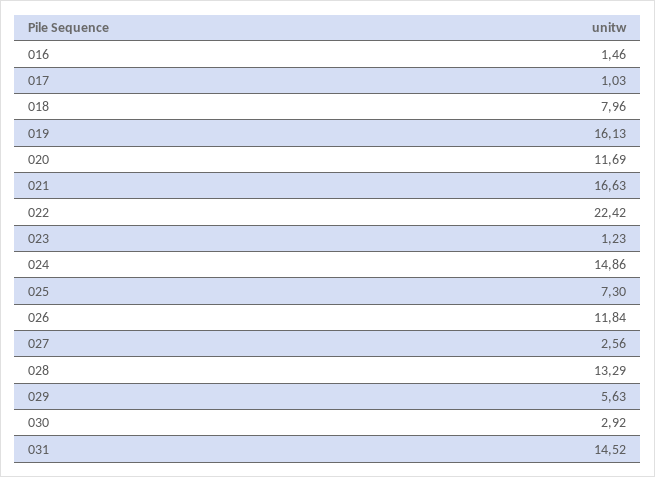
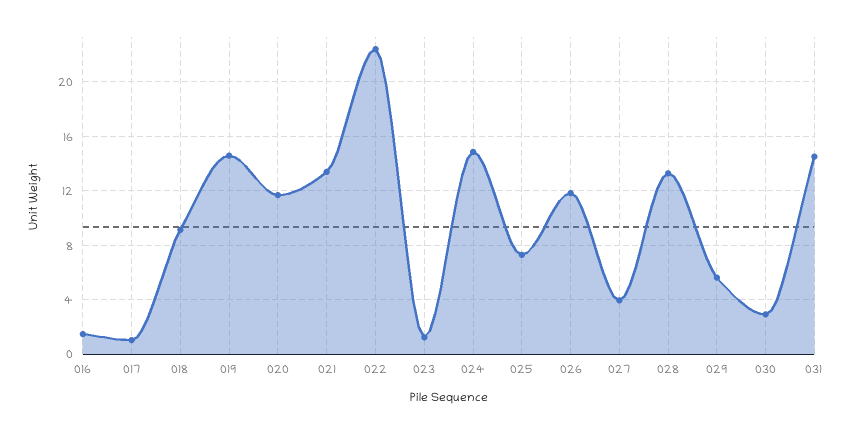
  {
    "016": 1.46,
    "017": 1.03,
-   "018": 7.96,
+   "018": 9,
-   "019": 16.13,
+   "019": 14.5,
    "020": 11.69,
-   "021": 16.63,
+   "021": 13.5,
    "022": 22.42,
    "023": 1.23,
    "024": 14.86,
    "025": 7.3,
    "026": 11.84,
-   "027": 2.56,
+   "027": 4,
    "028": 13.29,
    "029": 5.63,
    "030": 2.92,
    "031": 14.52
  }

